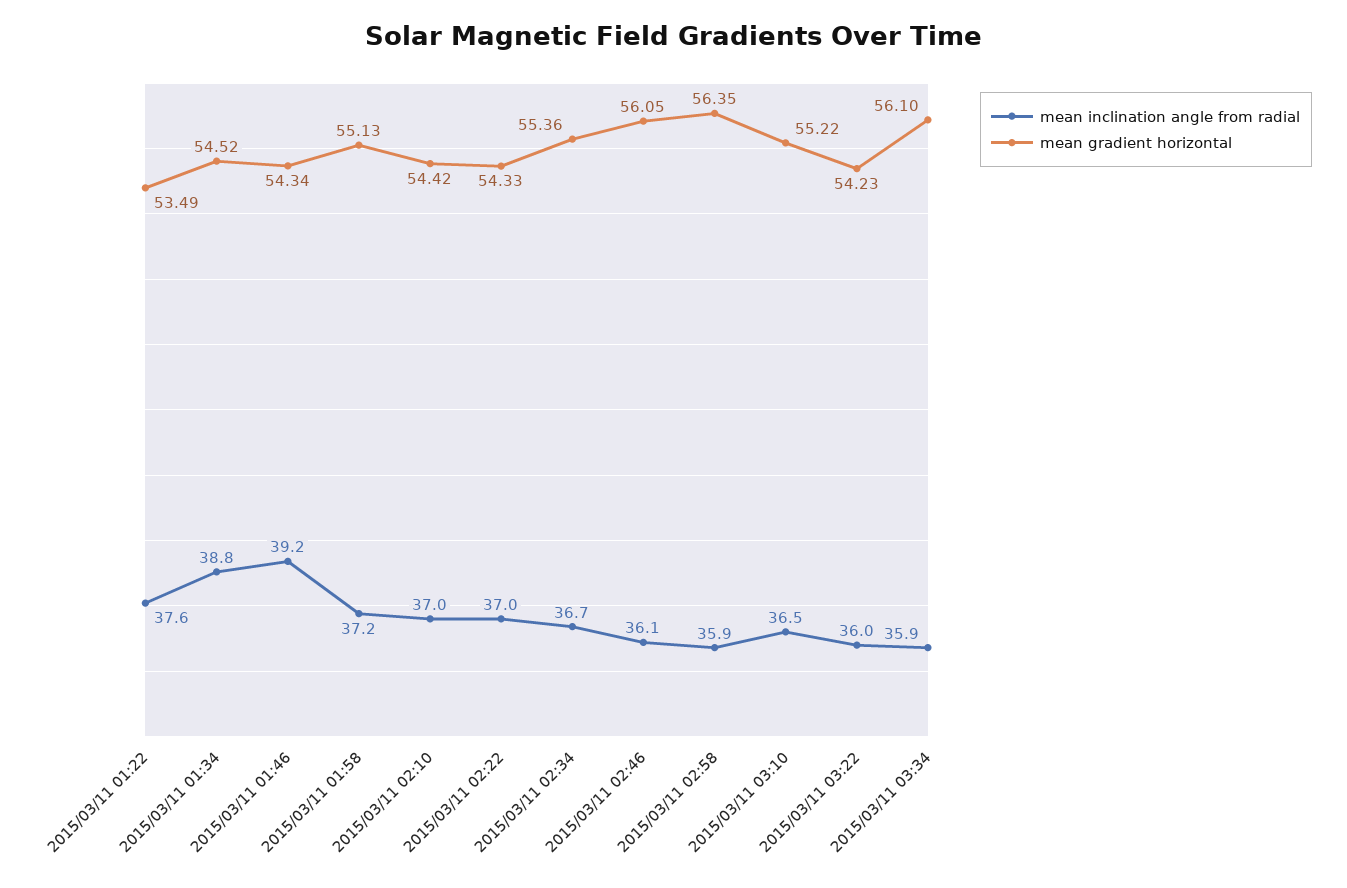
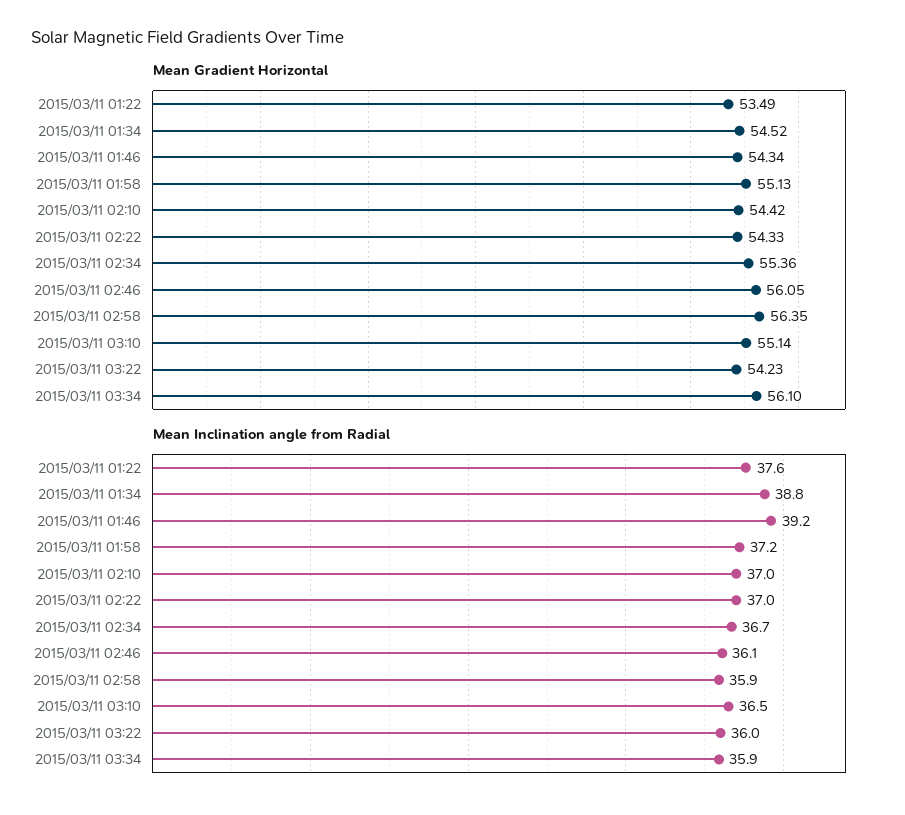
  {
    "mean inclination angle from radial": {
      "2015/03/11 01:22": 37.6,
      "2015/03/11 01:34": 38.8,
      "2015/03/11 01:46": 39.2,
      "2015/03/11 01:58": 37.2,
      "2015/03/11 02:10": 37,
      "2015/03/11 02:22": 37,
      "2015/03/11 02:34": 36.7,
      "2015/03/11 02:46": 36.1,
      "2015/03/11 02:58": 35.9,
      "2015/03/11 03:10": 36.5,
      "2015/03/11 03:22": 36,
      "2015/03/11 03:34": 35.9
    },
    "mean gradient horizontal": {
      "2015/03/11 01:22": 53.49,
      "2015/03/11 01:34": 54.52,
      "2015/03/11 01:46": 54.34,
      "2015/03/11 01:58": 55.13,
      "2015/03/11 02:10": 54.42,
      "2015/03/11 02:22": 54.33,
      "2015/03/11 02:34": 55.36,
      "2015/03/11 02:46": 56.05,
      "2015/03/11 02:58": 56.35,
-     "2015/03/11 03:10": 55.22,
+     "2015/03/11 03:10": 55.14,
      "2015/03/11 03:22": 54.23,
      "2015/03/11 03:34": 56.1
    }
  }

